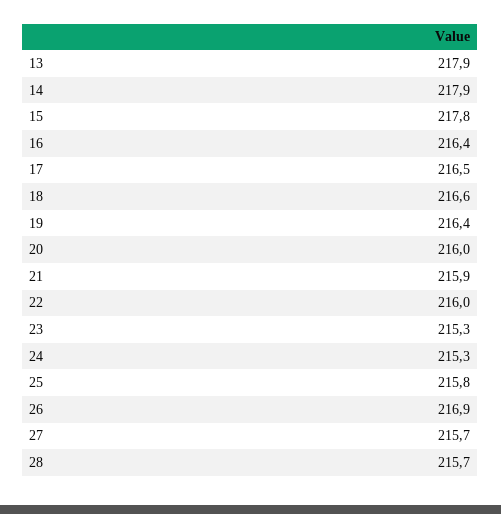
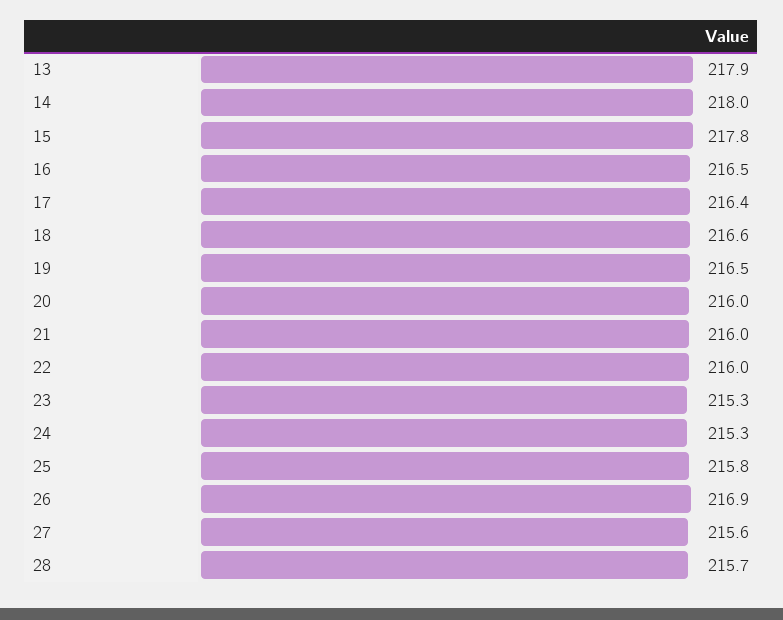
  {
    "13": 217.9,
-   "14": 217.9,
+   "14": 218,
    "15": 217.8,
-   "16": 216.4,
+   "16": 216.5,
-   "17": 216.5,
+   "17": 216.4,
    "18": 216.6,
-   "19": 216.4,
+   "19": 216.5,
    "20": 216,
-   "21": 215.9,
+   "21": 216,
    "22": 216,
    "23": 215.3,
    "24": 215.3,
    "25": 215.8,
    "26": 216.9,
-   "27": 215.7,
+   "27": 215.6,
    "28": 215.7
  }

